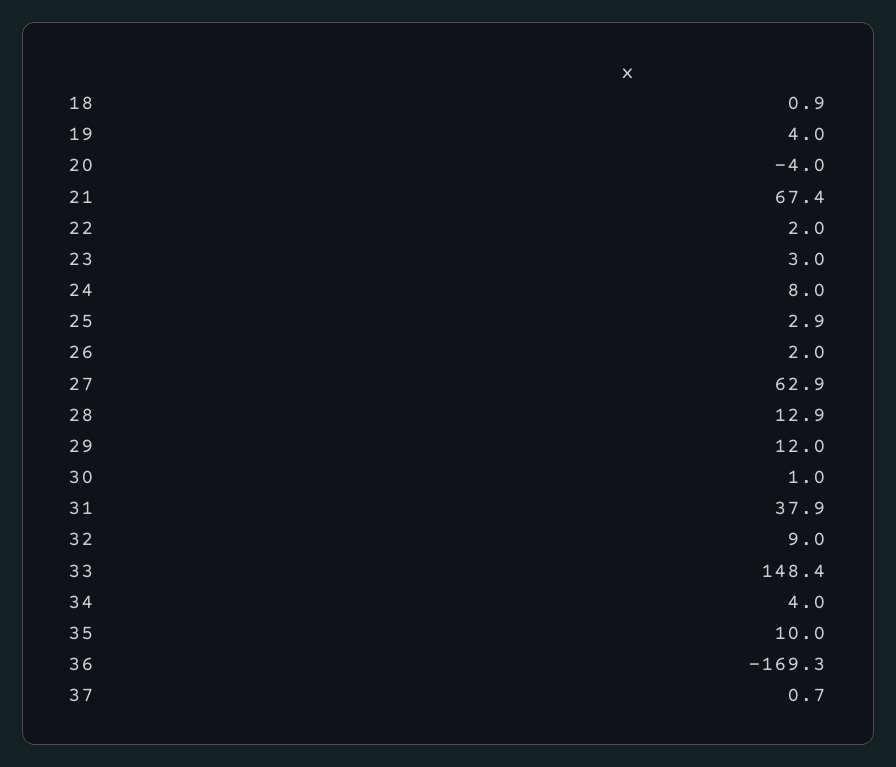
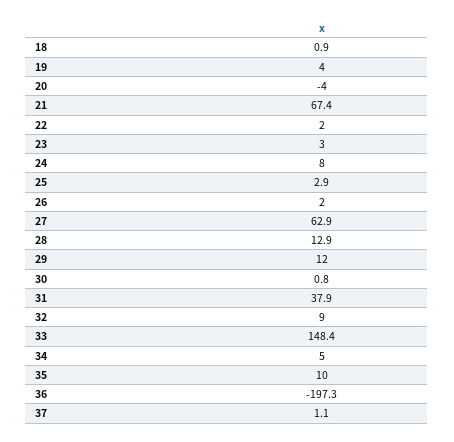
  {
    "18": 0.9,
    "19": 4,
    "20": -4,
    "21": 67.4,
    "22": 2,
    "23": 3,
    "24": 8,
    "25": 2.9,
    "26": 2,
    "27": 62.9,
    "28": 12.9,
    "29": 12,
-   "30": 1,
+   "30": 0.8,
    "31": 37.9,
    "32": 9,
    "33": 148.4,
-   "34": 4,
+   "34": 5,
    "35": 10,
-   "36": -169.3,
+   "36": -197.3,
-   "37": 0.7
+   "37": 1.1
  }

